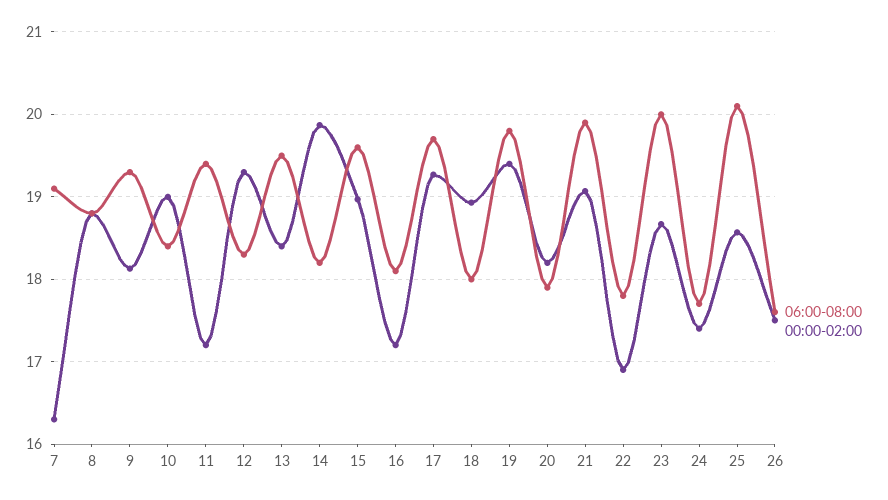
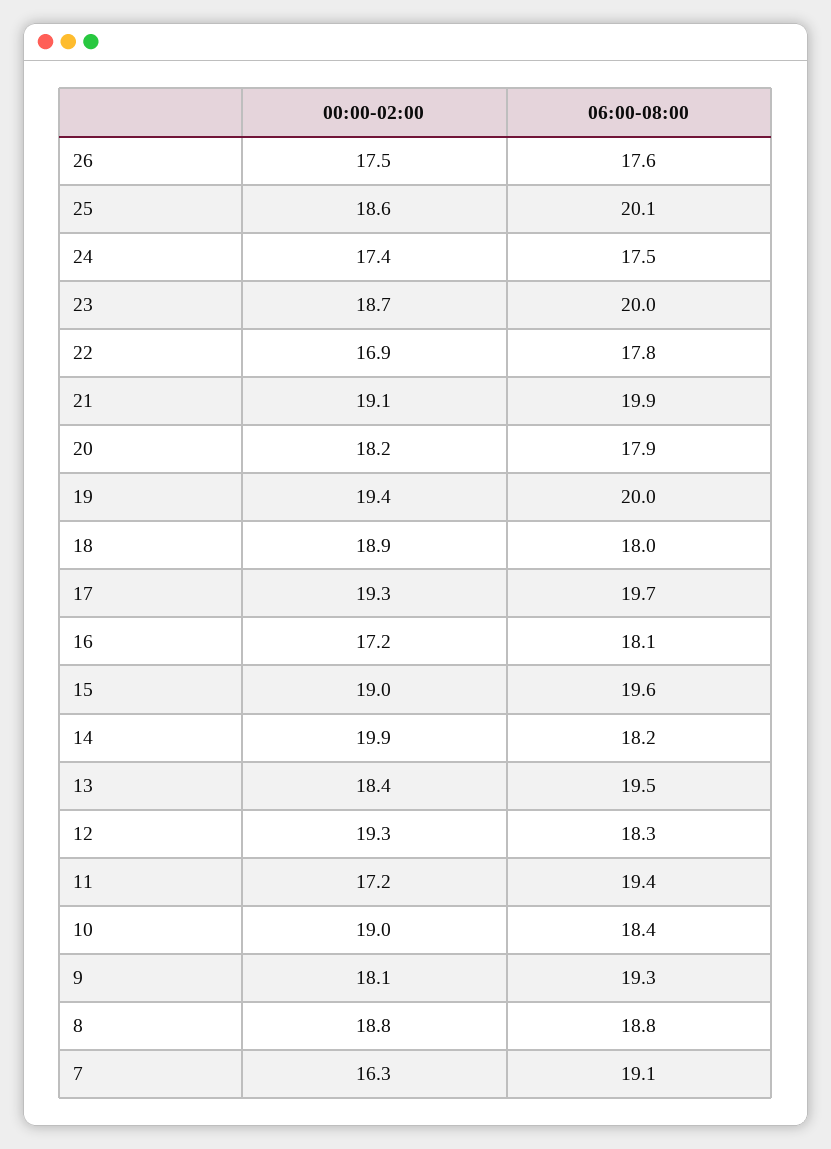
  {
    "06:00-08:00": {
      "7": 19.1,
      "8": 18.8,
      "9": 19.3,
      "10": 18.4,
      "11": 19.4,
      "12": 18.3,
      "13": 19.5,
      "14": 18.2,
      "15": 19.6,
      "16": 18.1,
      "17": 19.7,
      "18": 18,
-     "19": 19.8,
+     "19": 20,
      "20": 17.9,
      "21": 19.9,
      "22": 17.8,
      "23": 20,
-     "24": 17.7,
+     "24": 17.5,
      "25": 20.1,
      "26": 17.6
    },
    "00:00-02:00": {
      "7": 16.3,
      "8": 18.8,
      "9": 18.1,
      "10": 19,
      "11": 17.2,
      "12": 19.3,
      "13": 18.4,
      "14": 19.9,
      "15": 19,
      "16": 17.2,
      "17": 19.3,
      "18": 18.9,
      "19": 19.4,
      "20": 18.2,
      "21": 19.1,
      "22": 16.9,
      "23": 18.7,
      "24": 17.4,
      "25": 18.6,
      "26": 17.5
    }
  }

